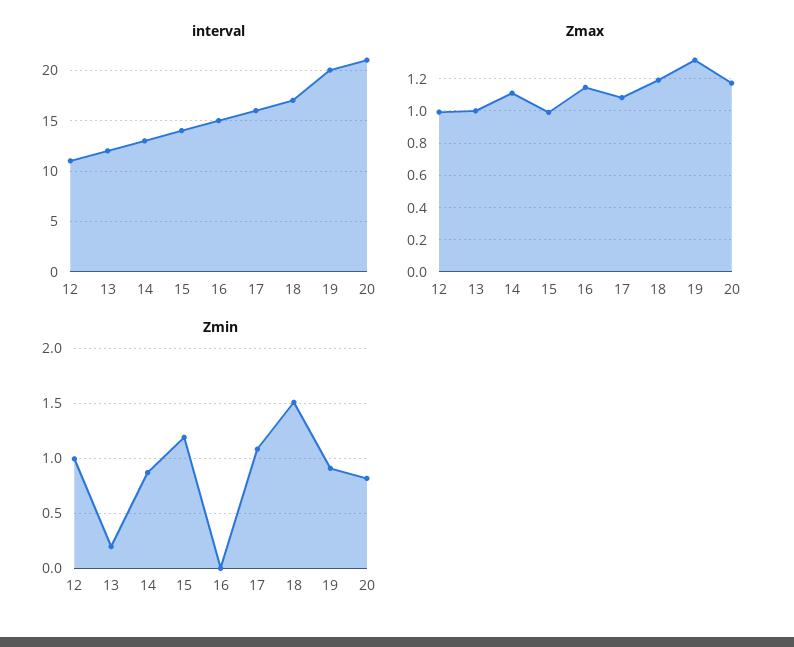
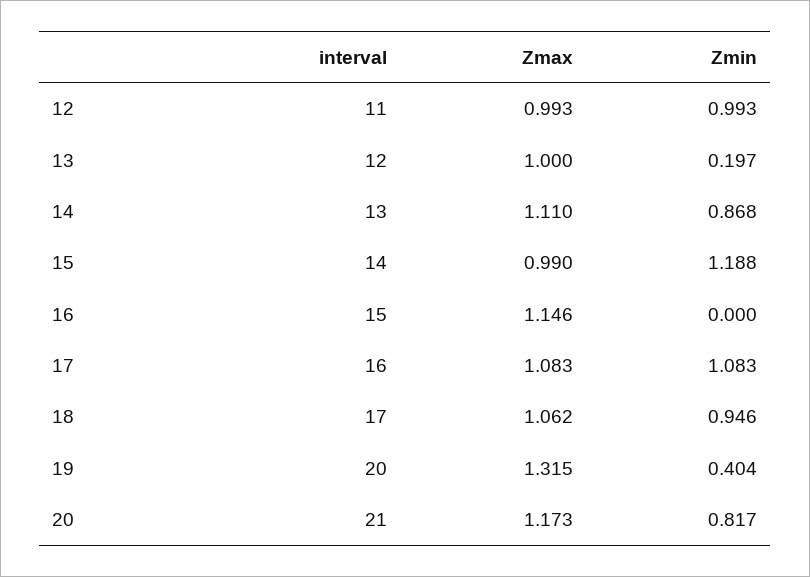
  {
    "interval": {
      "12": 11,
      "13": 12,
      "14": 13,
      "15": 14,
      "16": 15,
      "17": 16,
      "18": 17,
      "19": 20,
      "20": 21
    },
    "Zmax": {
      "12": 0.993,
      "13": 1,
      "14": 1.11,
      "15": 0.99,
      "16": 1.146,
      "17": 1.083,
-     "18": 1.2,
+     "18": 1.062,
      "19": 1.315,
      "20": 1.173
    },
    "Zmin": {
      "12": 0.993,
      "13": 0.197,
      "14": 0.868,
      "15": 1.188,
      "16": 0,
      "17": 1.083,
-     "18": 1.5,
+     "18": 0.946,
-     "19": 0.9,
+     "19": 0.404,
      "20": 0.817
    }
  }

